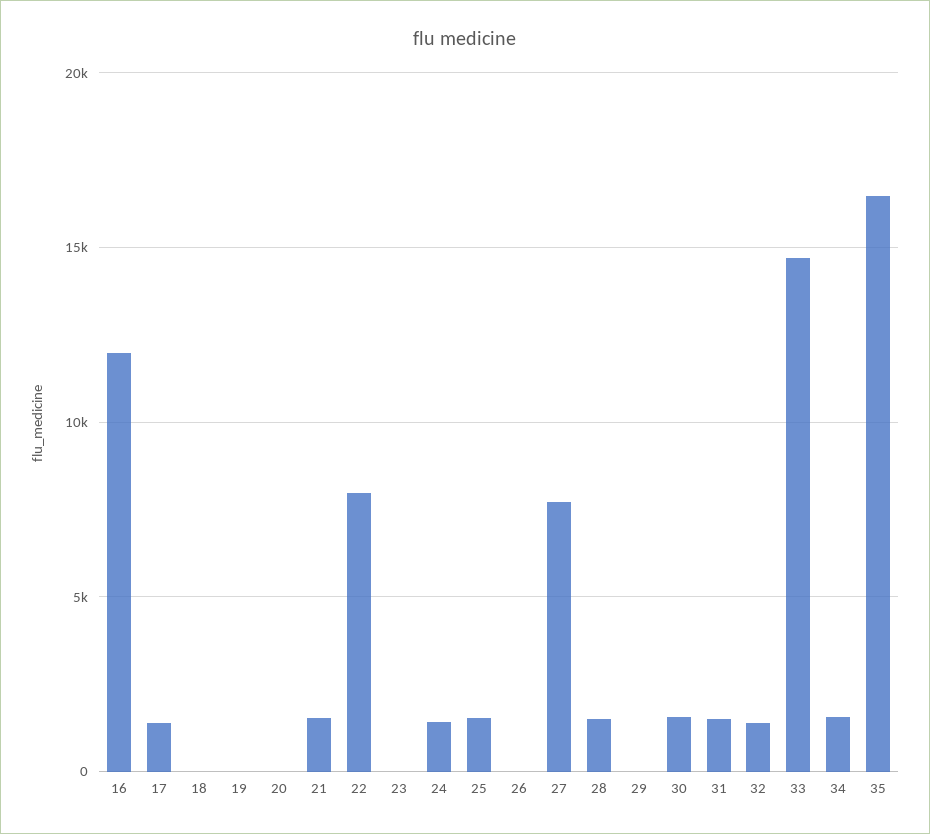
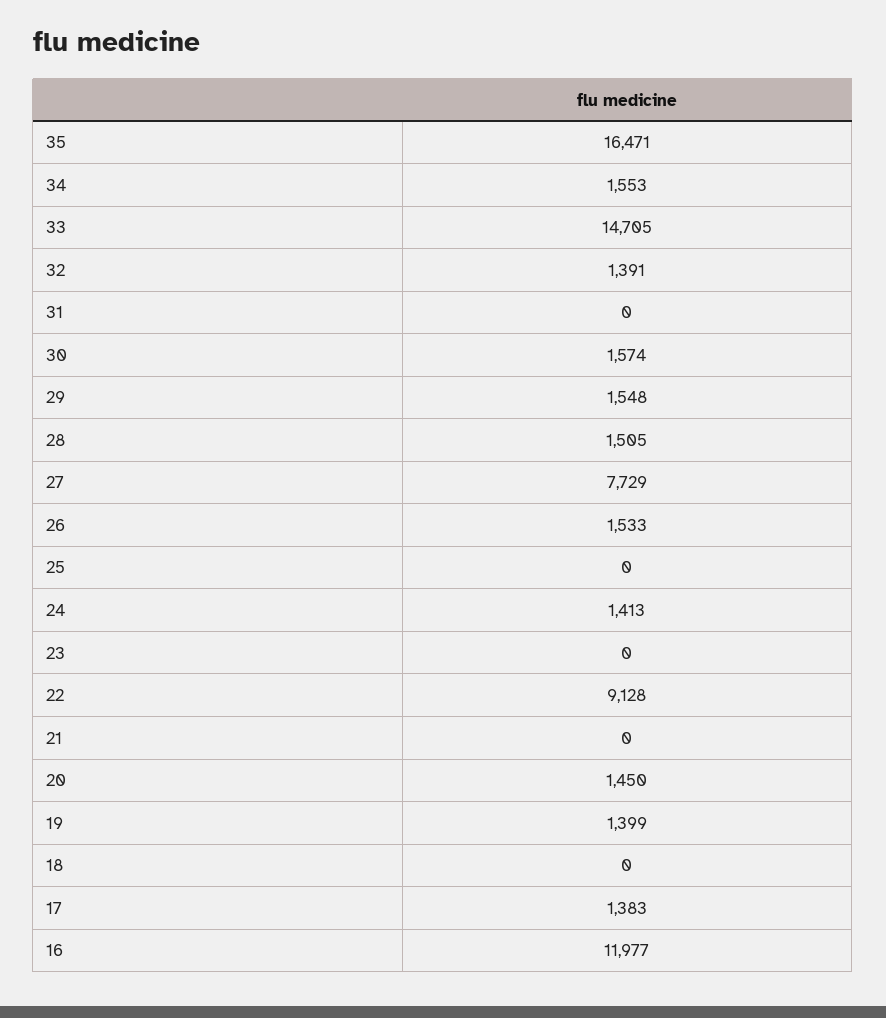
  {
    "16": 11977,
    "17": 1383,
    "18": 0,
-   "19": 0,
+   "19": 1399,
-   "20": 0,
+   "20": 1450,
-   "21": 1500,
+   "21": 0,
-   "22": 8000,
+   "22": 9128,
    "23": 0,
    "24": 1413,
-   "25": 1500,
+   "25": 0,
-   "26": 0,
+   "26": 1533,
    "27": 7729,
    "28": 1505,
-   "29": 0,
+   "29": 1548,
    "30": 1574,
-   "31": 1500,
+   "31": 0,
    "32": 1391,
    "33": 14705,
    "34": 1553,
    "35": 16471
  }

